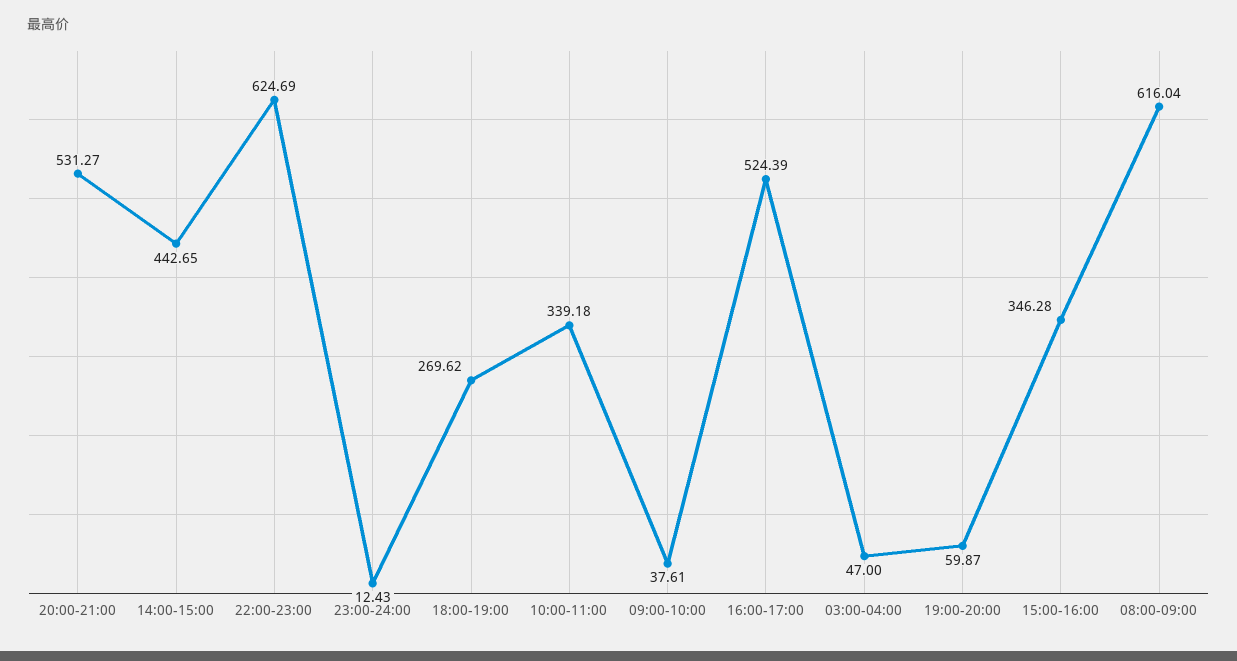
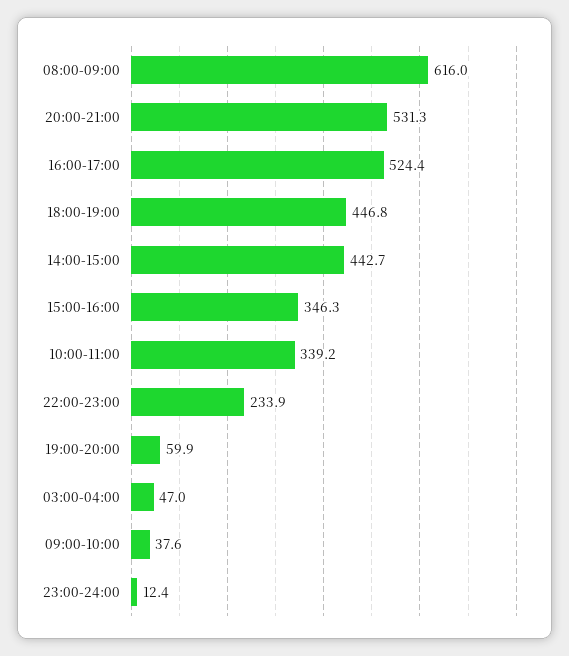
  {
    "20:00-21:00": 531.27,
    "14:00-15:00": 442.65,
-   "22:00-23:00": 624.69,
+   "22:00-23:00": 233.9,
    "23:00-24:00": 12.43,
-   "18:00-19:00": 269.62,
+   "18:00-19:00": 446.8,
    "10:00-11:00": 339.18,
    "09:00-10:00": 37.61,
    "16:00-17:00": 524.39,
    "03:00-04:00": 47,
    "19:00-20:00": 59.87,
    "15:00-16:00": 346.28,
    "08:00-09:00": 616.04
  }

